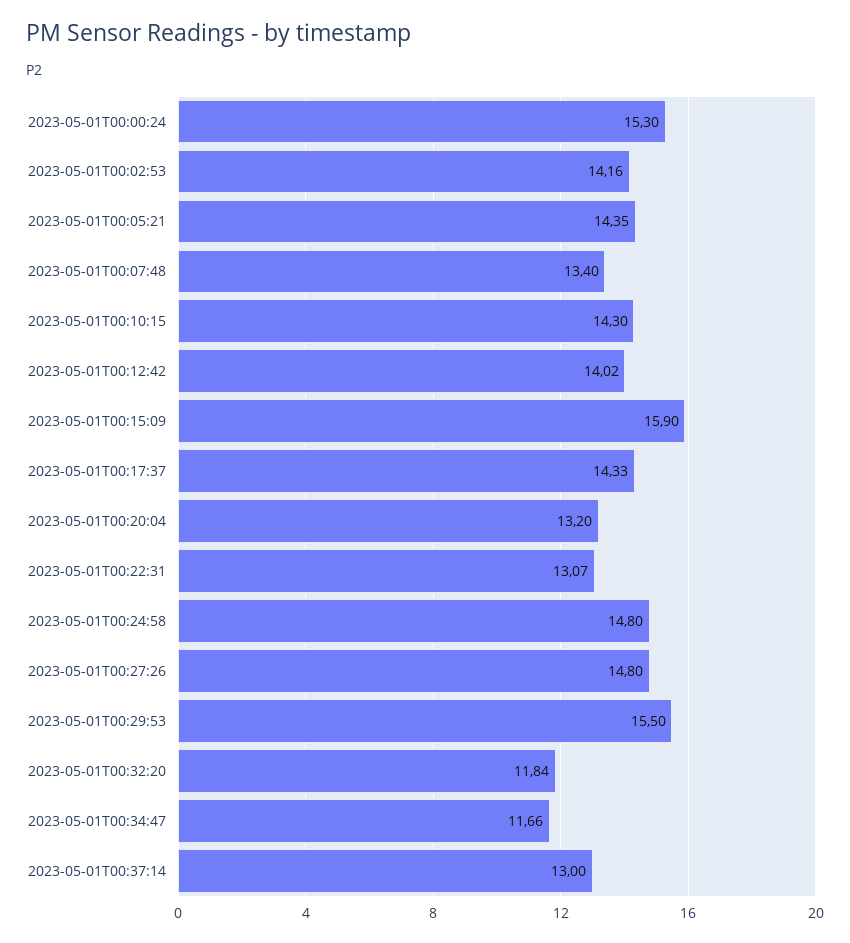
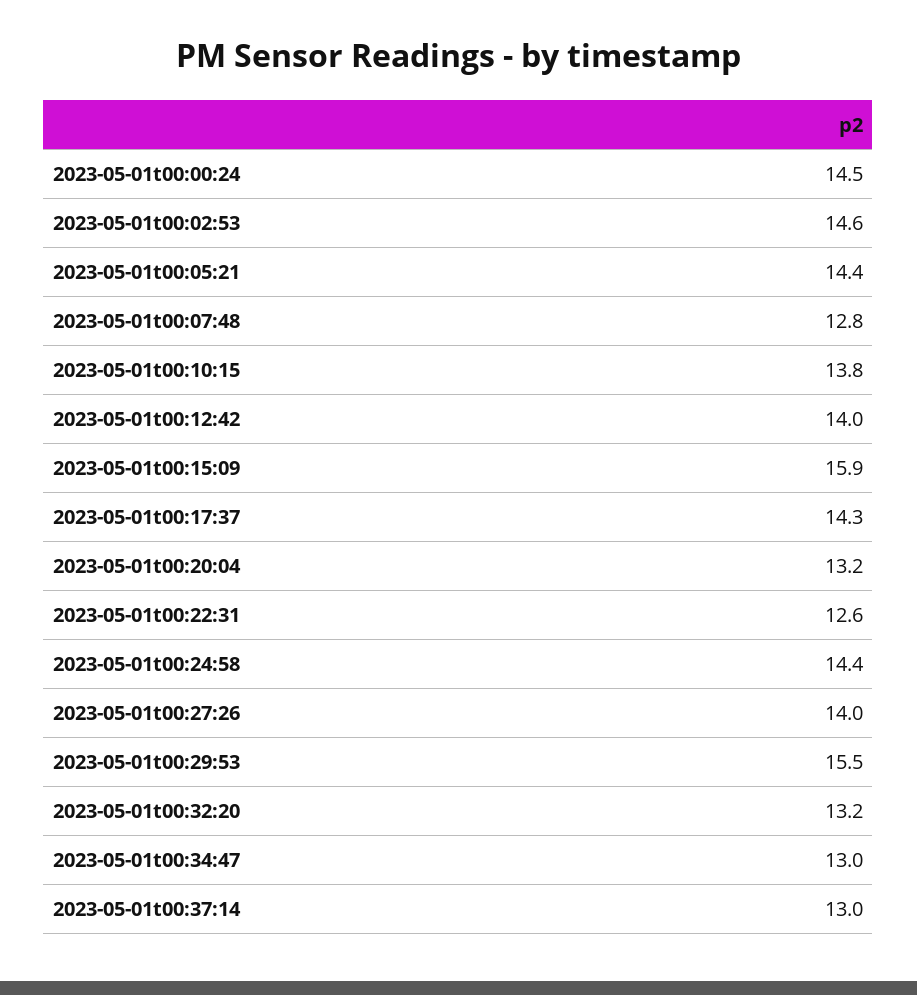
  {
-   "2023-05-01T00:00:24": 15.3,
+   "2023-05-01T00:00:24": 14.5,
-   "2023-05-01T00:02:53": 14.16,
+   "2023-05-01T00:02:53": 14.6,
    "2023-05-01T00:05:21": 14.35,
-   "2023-05-01T00:07:48": 13.4,
+   "2023-05-01T00:07:48": 12.8,
-   "2023-05-01T00:10:15": 14.3,
+   "2023-05-01T00:10:15": 13.8,
    "2023-05-01T00:12:42": 14.02,
    "2023-05-01T00:15:09": 15.9,
    "2023-05-01T00:17:37": 14.33,
    "2023-05-01T00:20:04": 13.2,
-   "2023-05-01T00:22:31": 13.07,
+   "2023-05-01T00:22:31": 12.6,
-   "2023-05-01T00:24:58": 14.8,
+   "2023-05-01T00:24:58": 14.4,
-   "2023-05-01T00:27:26": 14.8,
+   "2023-05-01T00:27:26": 14,
    "2023-05-01T00:29:53": 15.5,
-   "2023-05-01T00:32:20": 11.84,
+   "2023-05-01T00:32:20": 13.2,
-   "2023-05-01T00:34:47": 11.66,
+   "2023-05-01T00:34:47": 13,
    "2023-05-01T00:37:14": 13
  }

